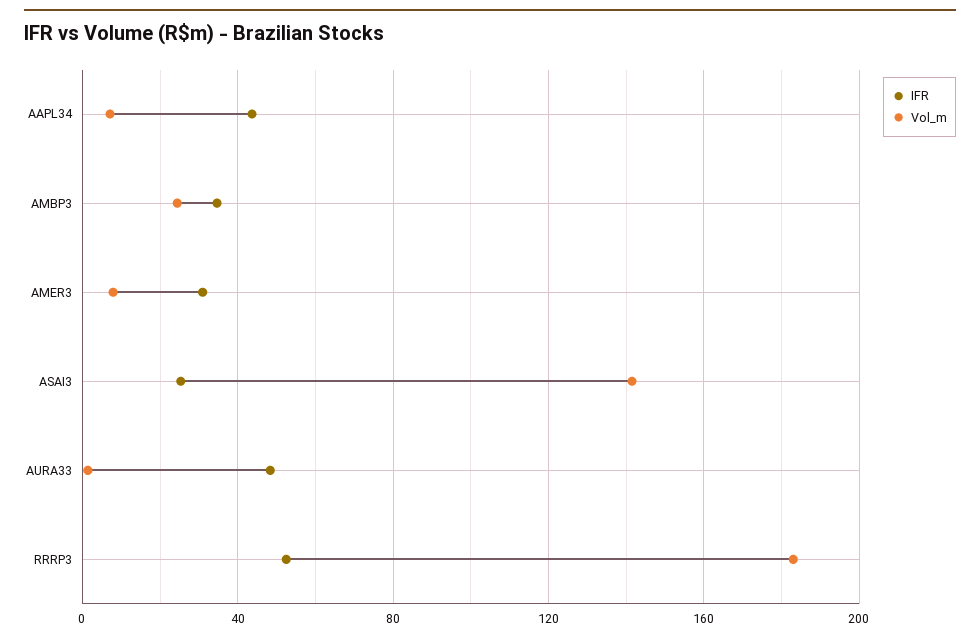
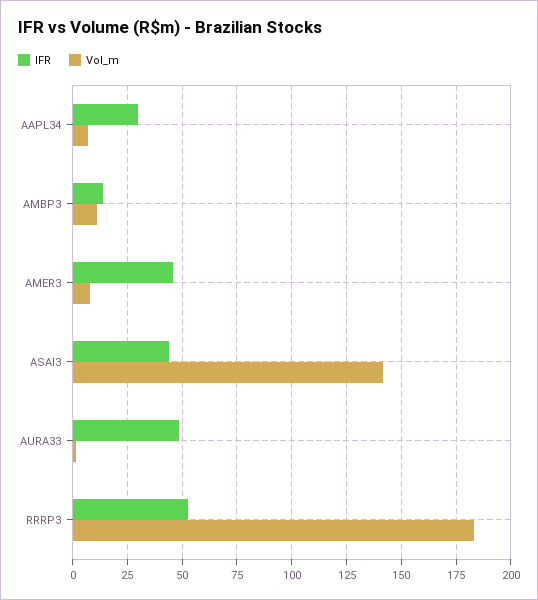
  {
    "IFR": {
-     "AAPL34": 45,
+     "AAPL34": 30,
-     "AMBP3": 35,
+     "AMBP3": 15,
-     "AMER3": 30,
+     "AMER3": 45,
-     "ASAI3": 25,
+     "ASAI3": 45,
      "AURA33": 50,
      "RRRP3": 50
    },
    "Vol_m": {
      "AAPL34": 5,
-     "AMBP3": 25,
+     "AMBP3": 10,
      "AMER3": 10,
      "ASAI3": 140,
      "AURA33": 0,
      "RRRP3": 185
    }
  }

